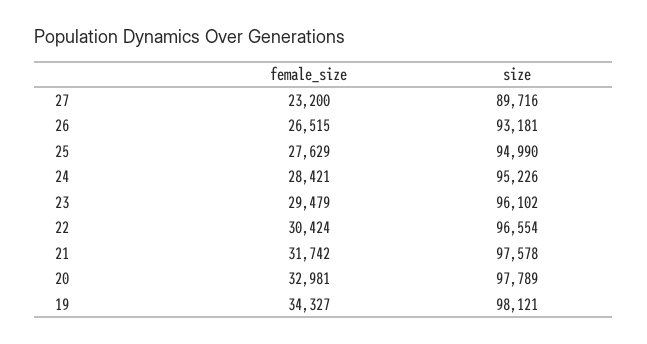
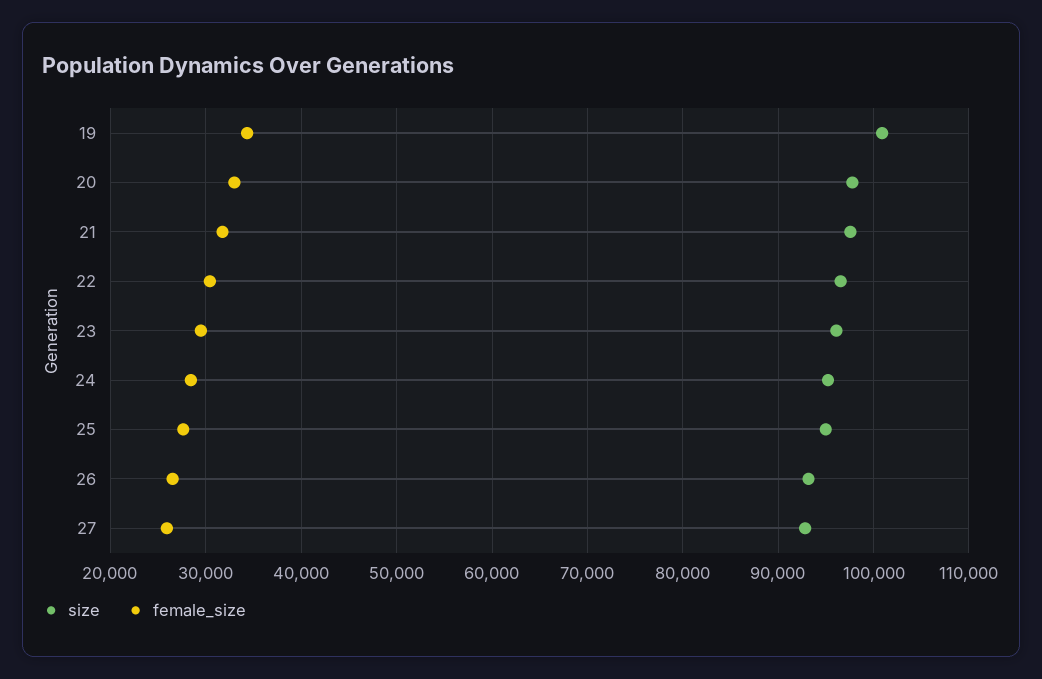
  {
    "female_size": {
-     "27": 23200,
+     "27": 26000,
      "26": 26515,
      "25": 27629,
      "24": 28421,
      "23": 29479,
      "22": 30424,
      "21": 31742,
      "20": 32981,
      "19": 34327
    },
    "size": {
-     "27": 89716,
+     "27": 93000,
      "26": 93181,
      "25": 94990,
      "24": 95226,
      "23": 96102,
      "22": 96554,
      "21": 97578,
      "20": 97789,
-     "19": 98121
+     "19": 101000
    }
  }

